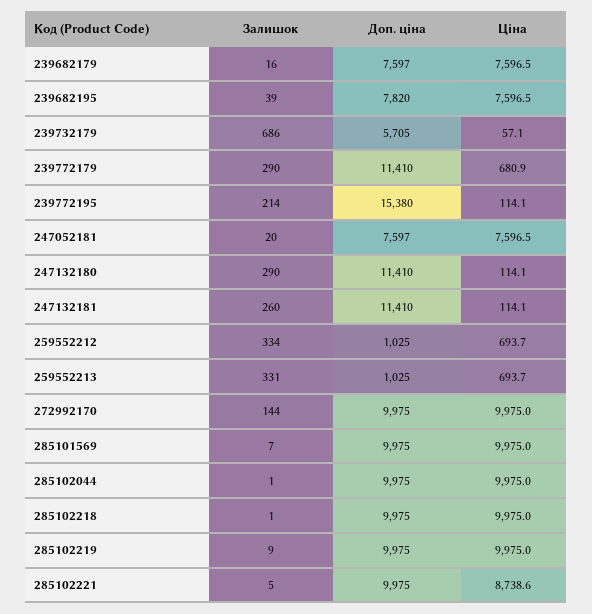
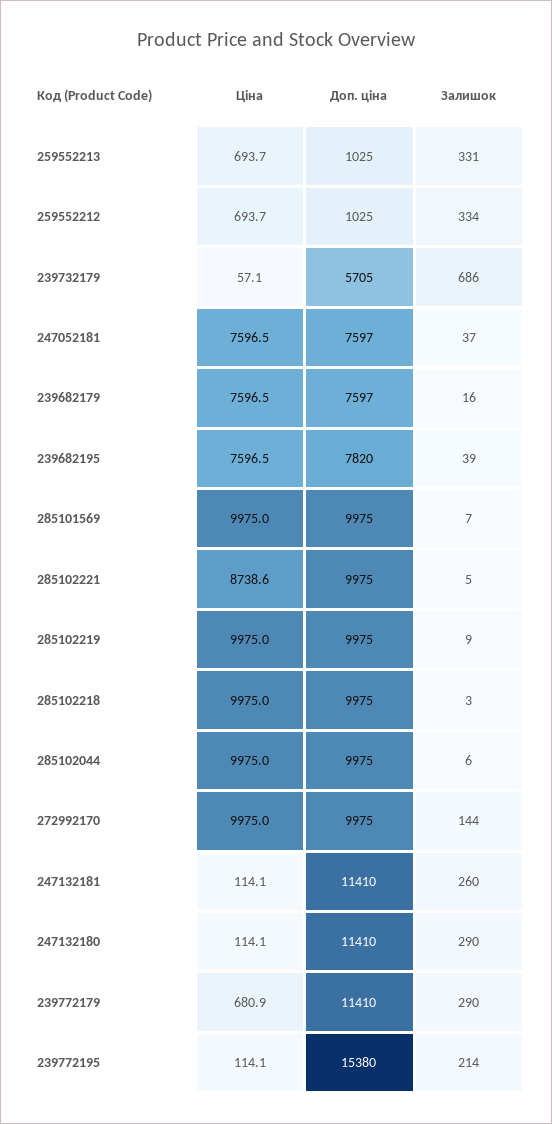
  {
    "Залишок": {
      "239682179": 16,
      "239682195": 39,
      "239732179": 686,
      "239772179": 290,
      "239772195": 214,
-     "247052181": 20,
+     "247052181": 37,
      "247132180": 290,
      "247132181": 260,
      "259552212": 334,
      "259552213": 331,
      "272992170": 144,
      "285101569": 7,
-     "285102044": 1,
+     "285102044": 6,
-     "285102218": 1,
+     "285102218": 3,
      "285102219": 9,
      "285102221": 5
    },
    "Доп. ціна": {
      "239682179": 7597,
      "239682195": 7820,
      "239732179": 5705,
      "239772179": 11410,
      "239772195": 15380,
      "247052181": 7597,
      "247132180": 11410,
      "247132181": 11410,
      "259552212": 1025,
      "259552213": 1025,
      "272992170": 9975,
      "285101569": 9975,
      "285102044": 9975,
      "285102218": 9975,
      "285102219": 9975,
      "285102221": 9975
    },
    "Ціна": {
      "239682179": 7596.5,
      "239682195": 7596.5,
      "239732179": 57.1,
      "239772179": 680.9,
      "239772195": 114.1,
      "247052181": 7596.5,
      "247132180": 114.1,
      "247132181": 114.1,
      "259552212": 693.7,
      "259552213": 693.7,
      "272992170": 9975,
      "285101569": 9975,
      "285102044": 9975,
      "285102218": 9975,
      "285102219": 9975,
      "285102221": 8738.6
    }
  }

